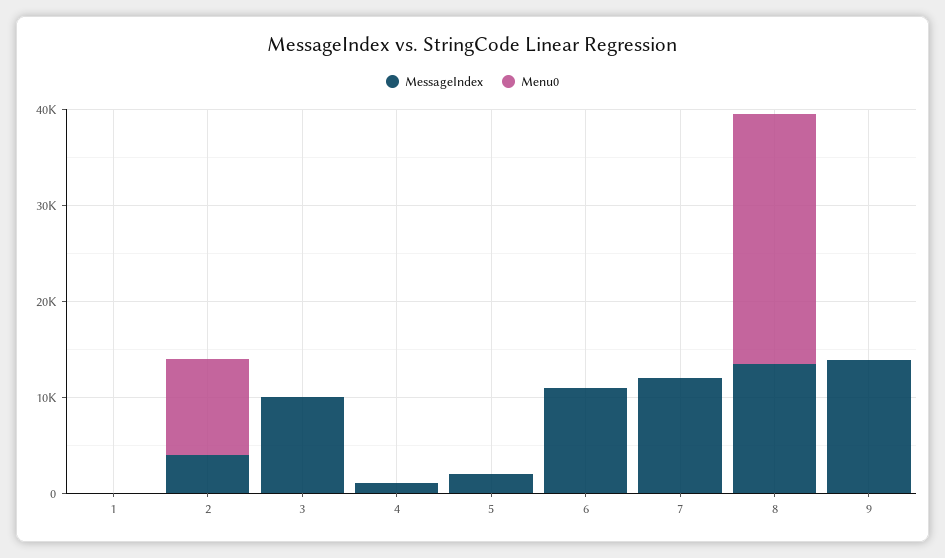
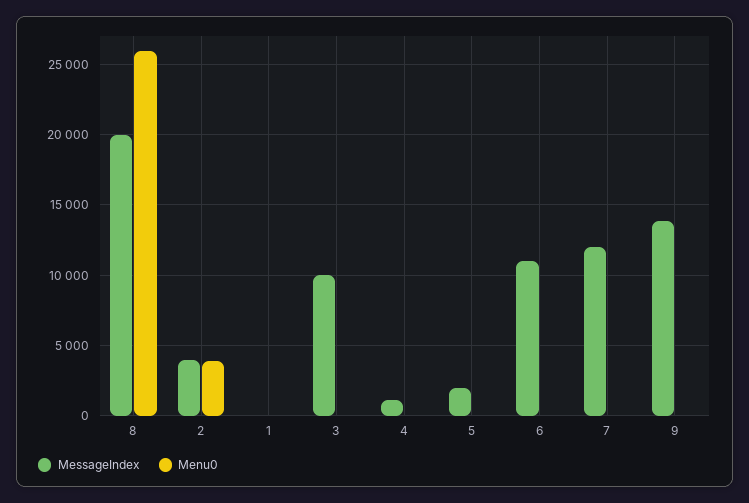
  {
    "MessageIndex": {
      "1": 0,
      "2": 4000,
      "3": 10000,
      "4": 1000,
      "5": 2000,
      "6": 11000,
      "7": 12000,
-     "8": 14000,
+     "8": 20000,
      "9": 14000
    },
    "Menu0": {
      "1": 0,
-     "2": 10000,
+     "2": 4000,
      "3": 0,
      "4": 0,
      "5": 0,
      "6": 0,
      "7": 0,
      "8": 26000,
      "9": 0
    }
  }

